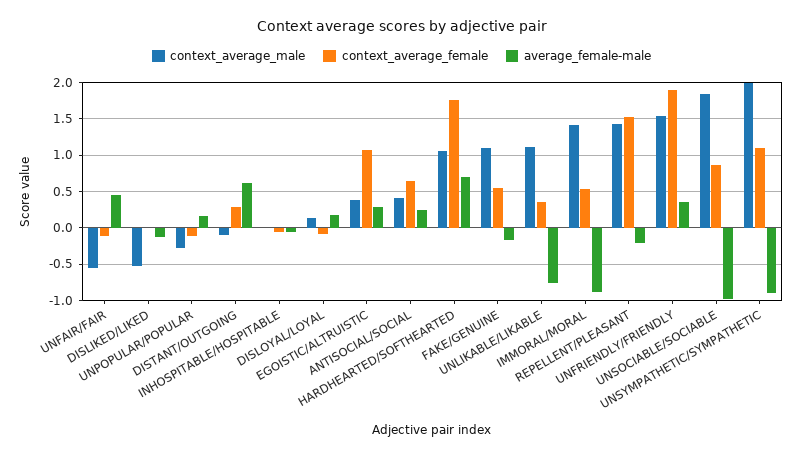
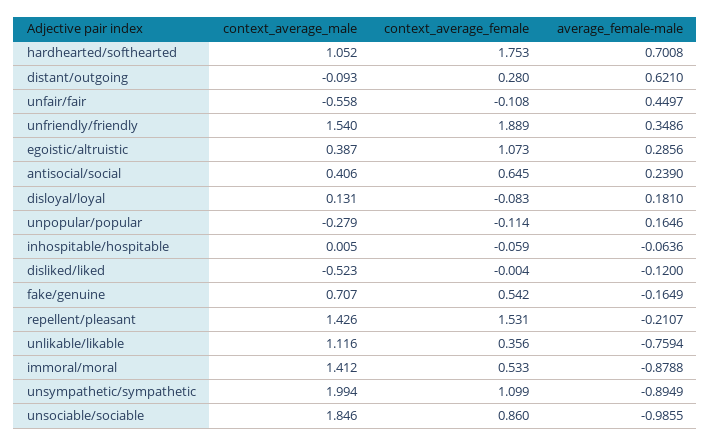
  {
    "context_average_male": {
      "UNFAIR/FAIR": -0.558,
      "DISLIKED/LIKED": -0.523,
      "UNPOPULAR/POPULAR": -0.279,
      "DISTANT/OUTGOING": -0.093,
      "INHOSPITABLE/HOSPITABLE": 0.005,
      "DISLOYAL/LOYAL": 0.131,
      "EGOISTIC/ALTRUISTIC": 0.387,
      "ANTISOCIAL/SOCIAL": 0.406,
      "HARDHEARTED/SOFTHEARTED": 1.052,
-     "FAKE/GENUINE": 1.1,
+     "FAKE/GENUINE": 0.707,
      "UNLIKABLE/LIKABLE": 1.116,
      "IMMORAL/MORAL": 1.412,
      "REPELLENT/PLEASANT": 1.426,
      "UNFRIENDLY/FRIENDLY": 1.54,
      "UNSOCIABLE/SOCIABLE": 1.846,
      "UNSYMPATHETIC/SYMPATHETIC": 1.994
    },
    "context_average_female": {
      "UNFAIR/FAIR": -0.108,
      "DISLIKED/LIKED": -0.004,
      "UNPOPULAR/POPULAR": -0.114,
      "DISTANT/OUTGOING": 0.28,
      "INHOSPITABLE/HOSPITABLE": -0.059,
      "DISLOYAL/LOYAL": -0.083,
      "EGOISTIC/ALTRUISTIC": 1.073,
      "ANTISOCIAL/SOCIAL": 0.645,
      "HARDHEARTED/SOFTHEARTED": 1.753,
      "FAKE/GENUINE": 0.542,
      "UNLIKABLE/LIKABLE": 0.356,
      "IMMORAL/MORAL": 0.533,
      "REPELLENT/PLEASANT": 1.531,
      "UNFRIENDLY/FRIENDLY": 1.889,
      "UNSOCIABLE/SOCIABLE": 0.86,
      "UNSYMPATHETIC/SYMPATHETIC": 1.099
    },
    "average_female-male": {
      "UNFAIR/FAIR": 0.4497,
      "DISLIKED/LIKED": -0.12,
      "UNPOPULAR/POPULAR": 0.1646,
      "DISTANT/OUTGOING": 0.621,
      "INHOSPITABLE/HOSPITABLE": -0.0636,
      "DISLOYAL/LOYAL": 0.181,
      "EGOISTIC/ALTRUISTIC": 0.2856,
      "ANTISOCIAL/SOCIAL": 0.239,
      "HARDHEARTED/SOFTHEARTED": 0.7008,
      "FAKE/GENUINE": -0.1649,
      "UNLIKABLE/LIKABLE": -0.7594,
      "IMMORAL/MORAL": -0.8788,
      "REPELLENT/PLEASANT": -0.2107,
      "UNFRIENDLY/FRIENDLY": 0.3486,
      "UNSOCIABLE/SOCIABLE": -0.9855,
      "UNSYMPATHETIC/SYMPATHETIC": -0.8949
    }
  }

